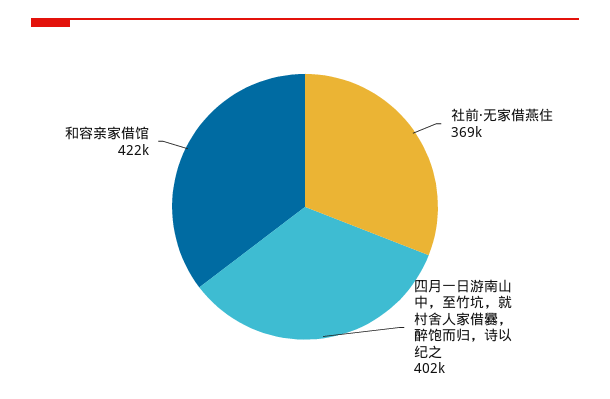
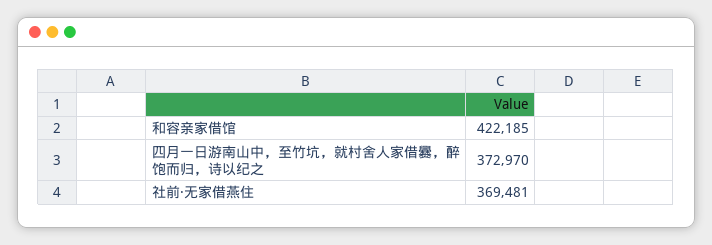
  {
    "社前·无家借燕住": 369481,
-   "四月一日游南山中，至竹坑，就村舍人家借爨，醉饱而归，诗以纪之": 402000,
+   "四月一日游南山中，至竹坑，就村舍人家借爨，醉饱而归，诗以纪之": 372970,
    "和容亲家借馆": 422185
  }

